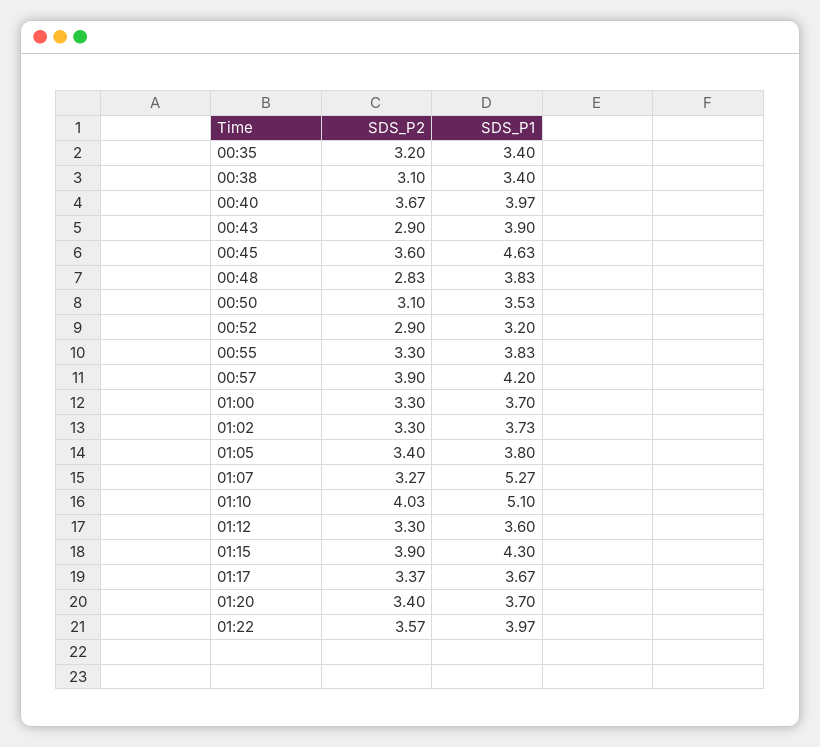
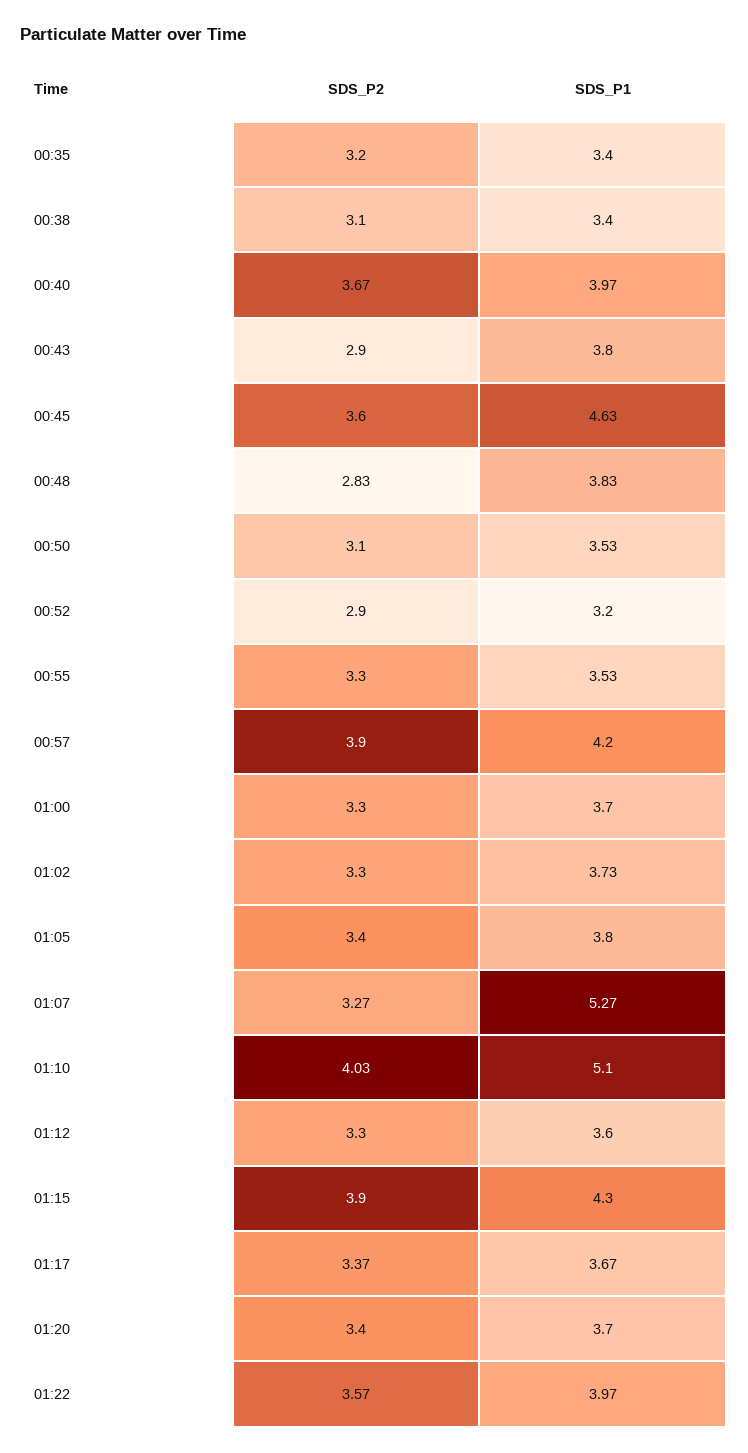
  {
    "SDS_P2": {
      "00:35": 3.2,
      "00:38": 3.1,
      "00:40": 3.67,
      "00:43": 2.9,
      "00:45": 3.6,
      "00:48": 2.83,
      "00:50": 3.1,
      "00:52": 2.9,
      "00:55": 3.3,
      "00:57": 3.9,
      "01:00": 3.3,
      "01:02": 3.3,
      "01:05": 3.4,
      "01:07": 3.27,
      "01:10": 4.03,
      "01:12": 3.3,
      "01:15": 3.9,
      "01:17": 3.37,
      "01:20": 3.4,
      "01:22": 3.57
    },
    "SDS_P1": {
      "00:35": 3.4,
      "00:38": 3.4,
      "00:40": 3.97,
-     "00:43": 3.9,
+     "00:43": 3.8,
      "00:45": 4.63,
      "00:48": 3.83,
      "00:50": 3.53,
      "00:52": 3.2,
-     "00:55": 3.83,
+     "00:55": 3.53,
      "00:57": 4.2,
      "01:00": 3.7,
      "01:02": 3.73,
      "01:05": 3.8,
      "01:07": 5.27,
      "01:10": 5.1,
      "01:12": 3.6,
      "01:15": 4.3,
      "01:17": 3.67,
      "01:20": 3.7,
      "01:22": 3.97
    }
  }

